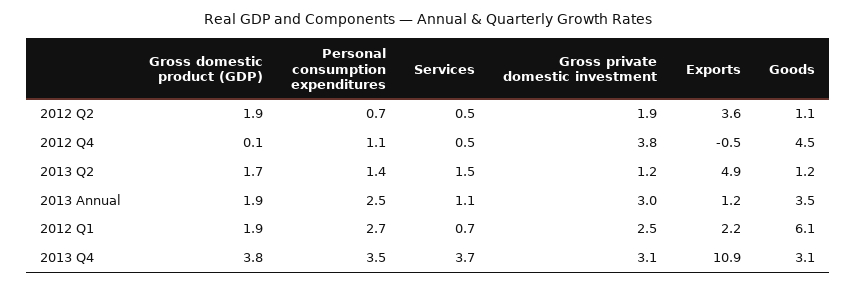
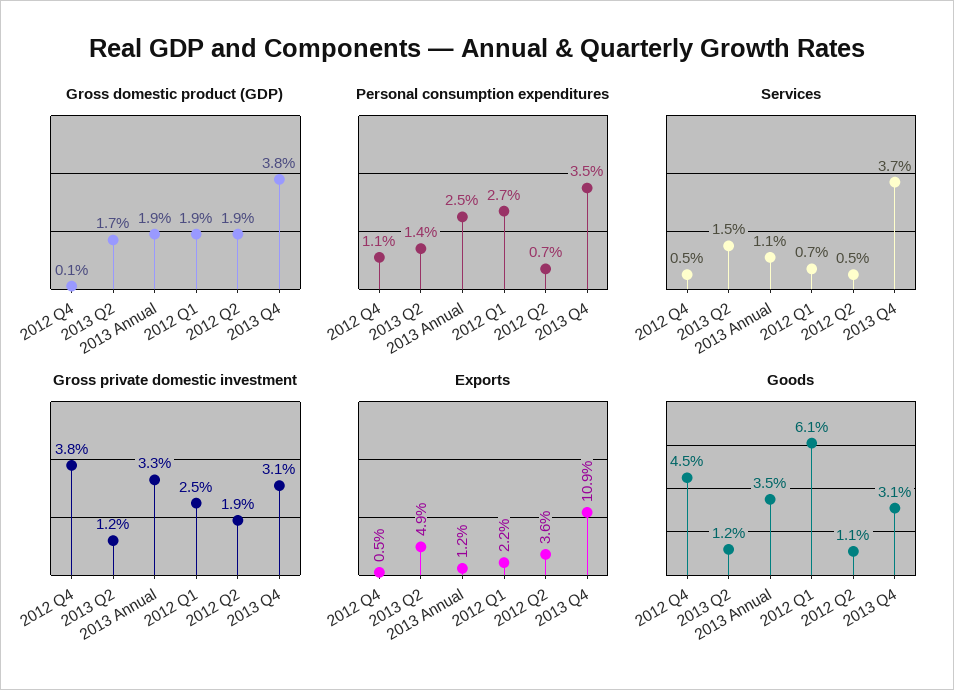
  {
    "Gross domestic product (GDP)": {
      "2012 Q2": 1.9,
      "2012 Q4": 0.1,
      "2013 Q2": 1.7,
      "2013 Annual": 1.9,
      "2012 Q1": 1.9,
      "2013 Q4": 3.8
    },
    "Personal consumption expenditures": {
      "2012 Q2": 0.7,
      "2012 Q4": 1.1,
      "2013 Q2": 1.4,
      "2013 Annual": 2.5,
      "2012 Q1": 2.7,
      "2013 Q4": 3.5
    },
    "Services": {
      "2012 Q2": 0.5,
      "2012 Q4": 0.5,
      "2013 Q2": 1.5,
      "2013 Annual": 1.1,
      "2012 Q1": 0.7,
      "2013 Q4": 3.7
    },
    "Gross private domestic investment": {
      "2012 Q2": 1.9,
      "2012 Q4": 3.8,
      "2013 Q2": 1.2,
-     "2013 Annual": 3,
+     "2013 Annual": 3.3,
      "2012 Q1": 2.5,
      "2013 Q4": 3.1
    },
    "Exports": {
      "2012 Q2": 3.6,
-     "2012 Q4": -0.5,
+     "2012 Q4": 0.5,
      "2013 Q2": 4.9,
      "2013 Annual": 1.2,
      "2012 Q1": 2.2,
      "2013 Q4": 10.9
    },
    "Goods": {
      "2012 Q2": 1.1,
      "2012 Q4": 4.5,
      "2013 Q2": 1.2,
      "2013 Annual": 3.5,
      "2012 Q1": 6.1,
      "2013 Q4": 3.1
    }
  }

